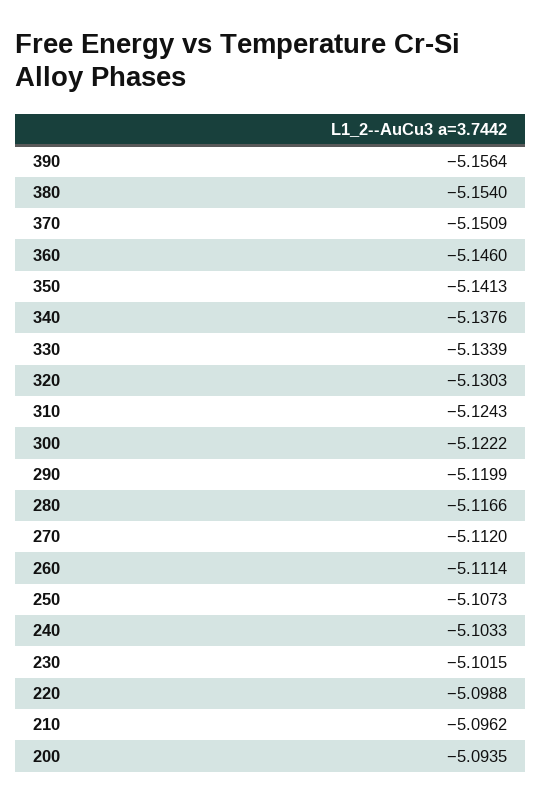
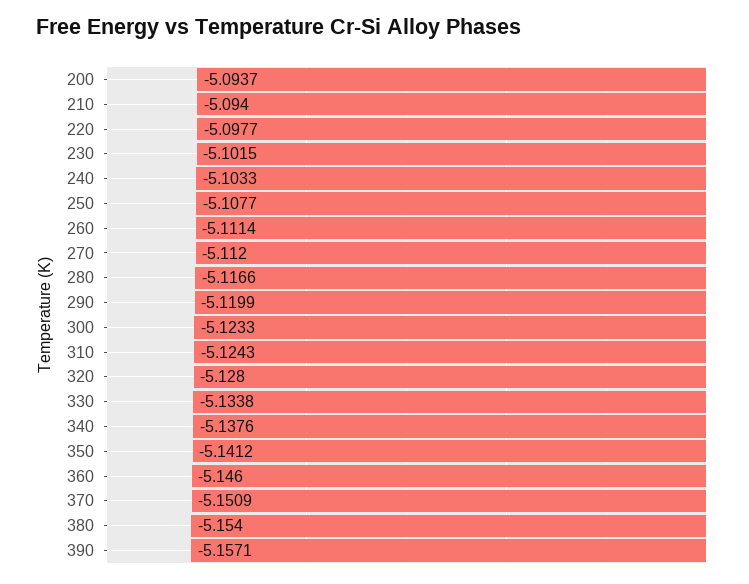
  {
-   "390": -5.1564,
+   "390": -5.1571,
    "380": -5.154,
    "370": -5.1509,
    "360": -5.146,
-   "350": -5.1413,
+   "350": -5.1412,
    "340": -5.1376,
-   "330": -5.1339,
+   "330": -5.1338,
-   "320": -5.1303,
+   "320": -5.128,
    "310": -5.1243,
-   "300": -5.1222,
+   "300": -5.1233,
    "290": -5.1199,
    "280": -5.1166,
    "270": -5.112,
    "260": -5.1114,
-   "250": -5.1073,
+   "250": -5.1077,
    "240": -5.1033,
    "230": -5.1015,
-   "220": -5.0988,
+   "220": -5.0977,
-   "210": -5.0962,
+   "210": -5.094,
-   "200": -5.0935
+   "200": -5.0937
  }

